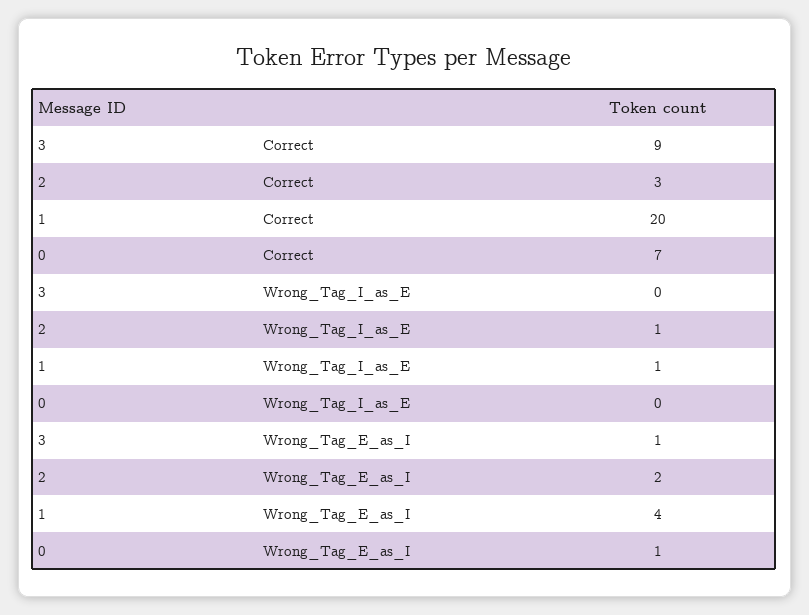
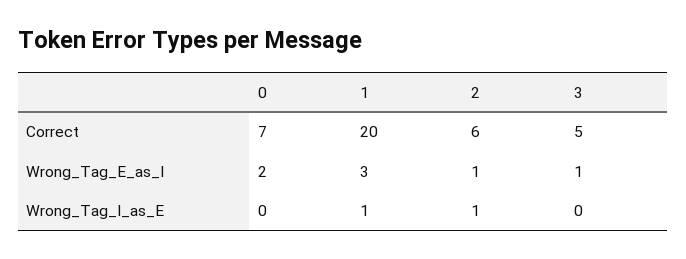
  {
    "3": {
-     "Correct": 9,
+     "Correct": 5,
      "Wrong_Tag_I_as_E": 0,
      "Wrong_Tag_E_as_I": 1
    },
    "2": {
-     "Correct": 3,
+     "Correct": 6,
      "Wrong_Tag_I_as_E": 1,
-     "Wrong_Tag_E_as_I": 2
+     "Wrong_Tag_E_as_I": 1
    },
    "1": {
      "Correct": 20,
      "Wrong_Tag_I_as_E": 1,
-     "Wrong_Tag_E_as_I": 4
+     "Wrong_Tag_E_as_I": 3
    },
    "0": {
      "Correct": 7,
      "Wrong_Tag_I_as_E": 0,
-     "Wrong_Tag_E_as_I": 1
+     "Wrong_Tag_E_as_I": 2
    }
  }

